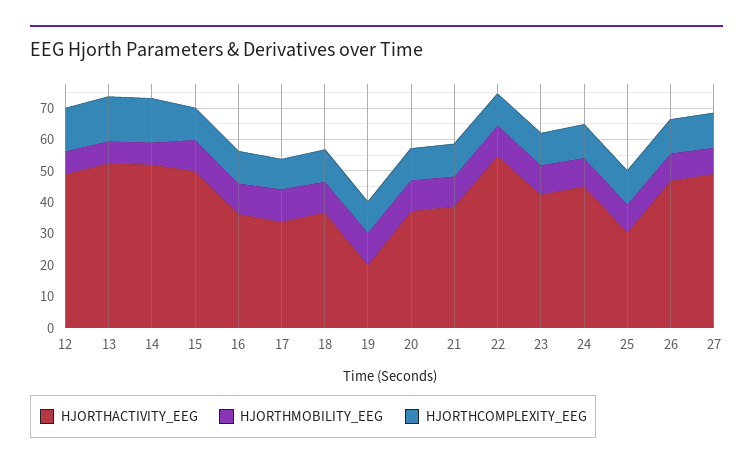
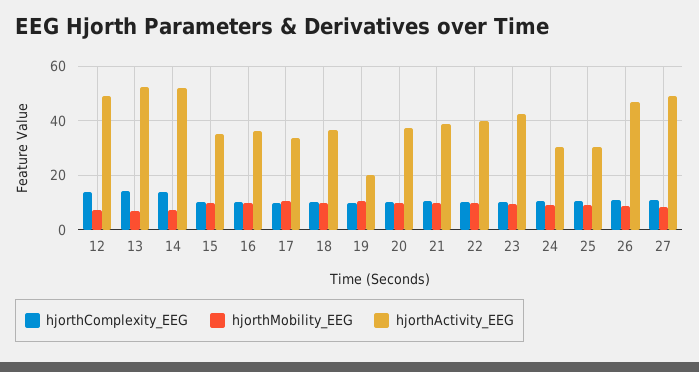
  {
    "HJORTHACTIVITY_EEG": {
      "12": 50,
      "13": 52.5,
      "14": 52.5,
-     "15": 50,
+     "15": 35,
      "16": 37.5,
      "17": 32.5,
      "18": 37.5,
      "19": 20,
      "20": 37.5,
      "21": 37.5,
-     "22": 55,
+     "22": 40,
      "23": 42.5,
-     "24": 45,
+     "24": 30,
      "25": 30,
      "26": 47.5,
      "27": 50
    },
    "HJORTHMOBILITY_EEG": {
      "12": 7.5,
      "13": 7.5,
      "14": 7.5,
      "15": 10,
      "16": 10,
      "17": 10,
      "18": 10,
      "19": 10,
      "20": 10,
      "21": 10,
      "22": 10,
      "23": 10,
      "24": 10,
      "25": 10,
      "26": 7.5,
      "27": 7.5
    },
    "HJORTHCOMPLEXITY_EEG": {
      "12": 12.5,
      "13": 15,
      "14": 15,
      "15": 10,
      "16": 10,
      "17": 10,
      "18": 10,
      "19": 10,
      "20": 10,
      "21": 10,
      "22": 10,
      "23": 10,
      "24": 10,
      "25": 10,
      "26": 10,
      "27": 10
    }
  }

